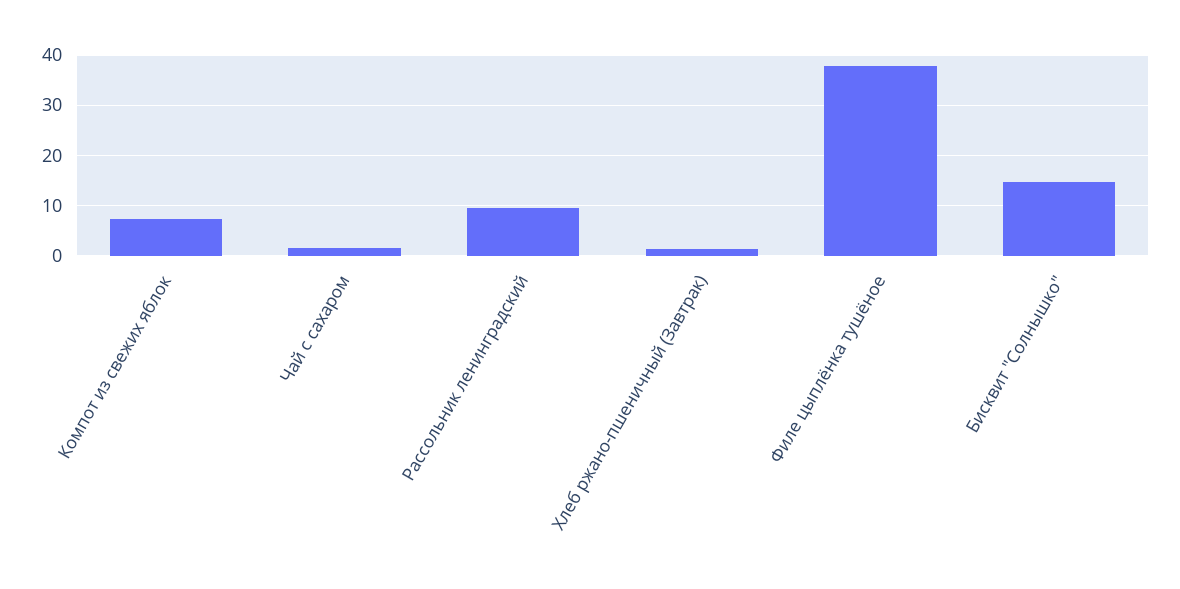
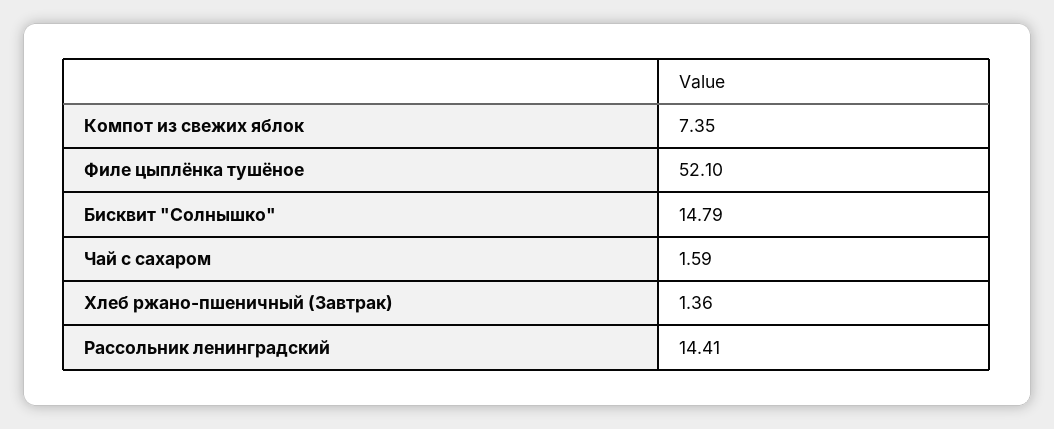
  {
    "Компот из свежих яблок": 7.35,
    "Чай с сахаром": 1.59,
-   "Рассольник ленинградский": 10,
+   "Рассольник ленинградский": 14.41,
    "Хлеб ржано-пшеничный (Завтрак)": 1.36,
-   "Филе цыплёнка тушёное": 38,
+   "Филе цыплёнка тушёное": 52.1,
    "Бисквит \"Солнышко\"": 14.79
  }

